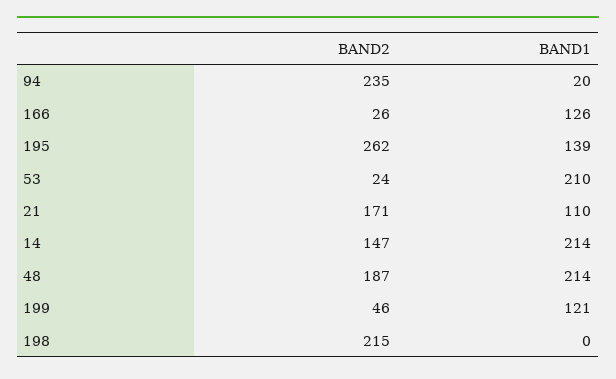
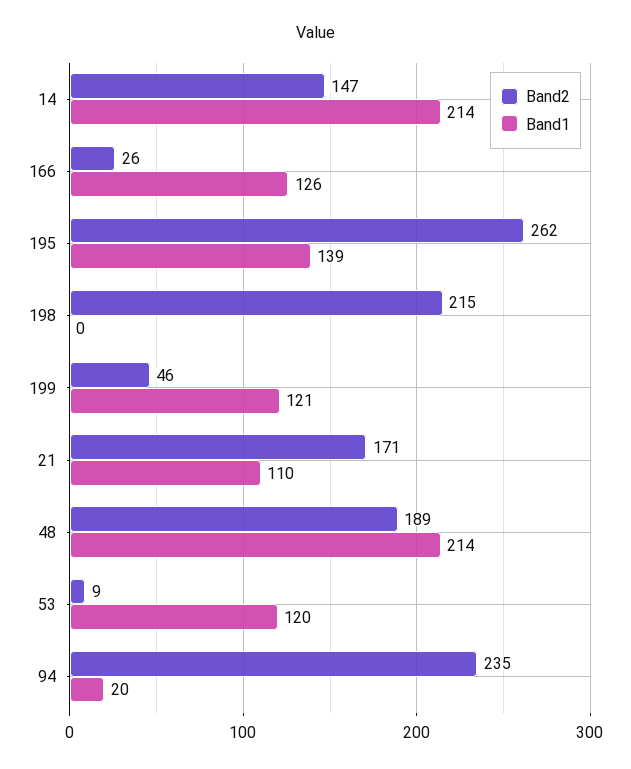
  {
    "BAND2": {
      "94": 235,
      "166": 26,
      "195": 262,
-     "53": 24,
+     "53": 9,
      "21": 171,
      "14": 147,
-     "48": 187,
+     "48": 189,
      "199": 46,
      "198": 215
    },
    "BAND1": {
      "94": 20,
      "166": 126,
      "195": 139,
-     "53": 210,
+     "53": 120,
      "21": 110,
      "14": 214,
      "48": 214,
      "199": 121,
      "198": 0
    }
  }

